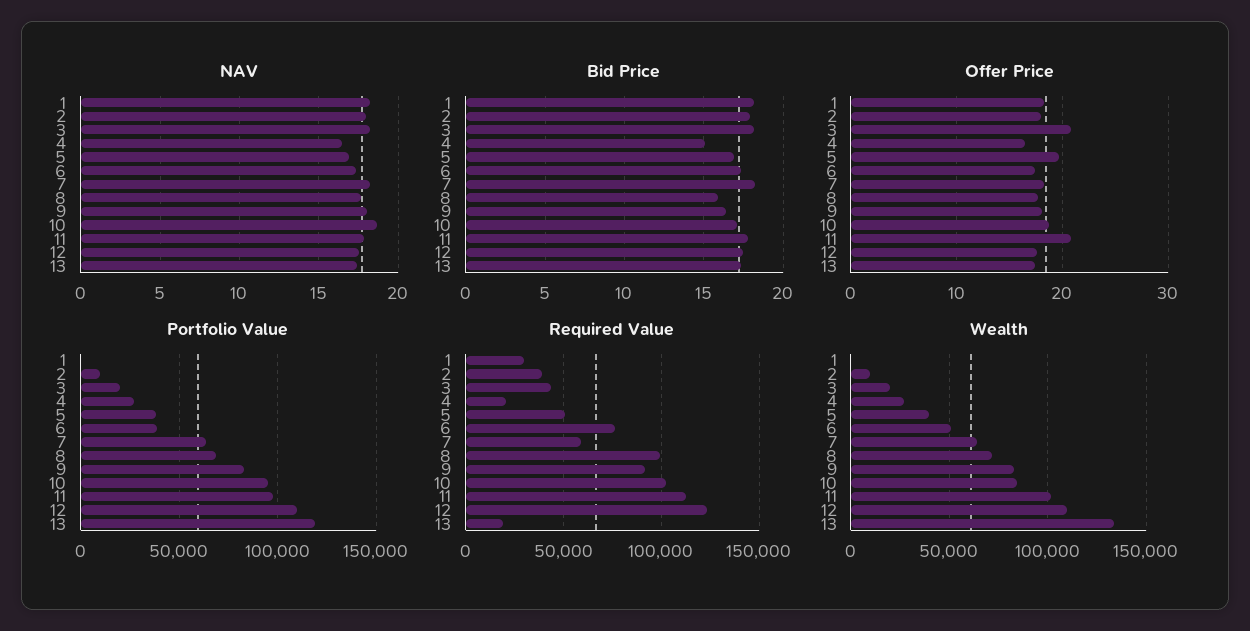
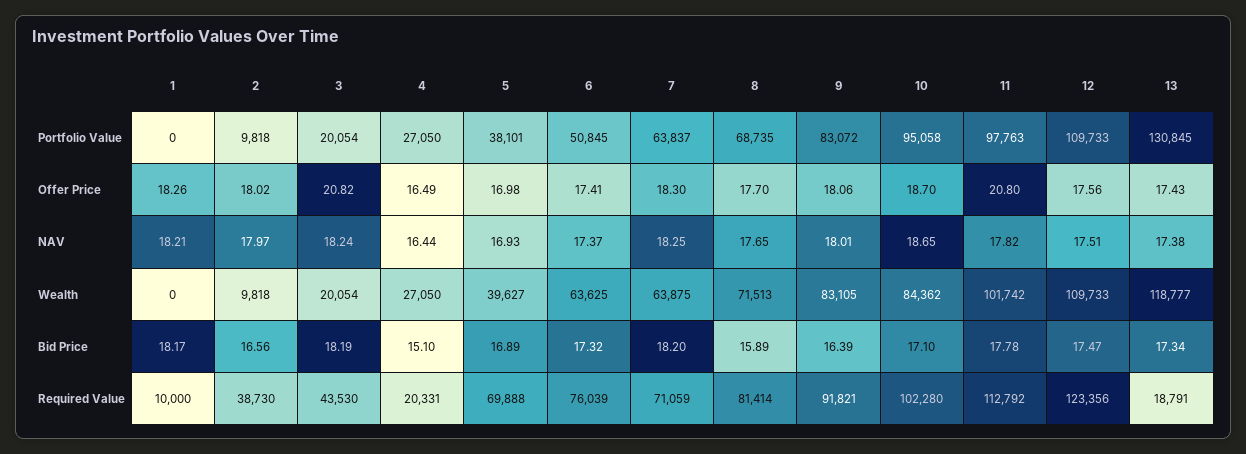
  {
    "NAV": {
      "1": 18.21,
      "2": 17.97,
      "3": 18.24,
      "4": 16.44,
      "5": 16.93,
      "6": 17.37,
      "7": 18.25,
      "8": 17.65,
      "9": 18.01,
      "10": 18.65,
      "11": 17.82,
      "12": 17.51,
      "13": 17.38
    },
    "Bid Price": {
      "1": 18.17,
-     "2": 18,
+     "2": 16.56,
      "3": 18.19,
      "4": 15.1,
      "5": 16.89,
      "6": 17.32,
      "7": 18.2,
      "8": 15.89,
      "9": 16.39,
      "10": 17.1,
      "11": 17.78,
      "12": 17.47,
      "13": 17.34
    },
    "Offer Price": {
      "1": 18.26,
      "2": 18.02,
      "3": 20.82,
      "4": 16.49,
-     "5": 20,
+     "5": 16.98,
      "6": 17.41,
      "7": 18.3,
      "8": 17.7,
      "9": 18.06,
      "10": 18.7,
      "11": 20.8,
      "12": 17.56,
      "13": 17.43
    },
    "Portfolio Value": {
      "1": 0,
      "2": 9818,
      "3": 20054,
      "4": 27050,
      "5": 38101,
-     "6": 40000,
+     "6": 50845,
      "7": 63837,
      "8": 68735,
      "9": 83072,
      "10": 95058,
      "11": 97763,
      "12": 109733,
-     "13": 120000
+     "13": 130845
    },
    "Required Value": {
-     "1": 30000,
+     "1": 10000,
      "2": 38730,
      "3": 43530,
      "4": 20331,
-     "5": 50000,
+     "5": 69888,
      "6": 76039,
-     "7": 60000,
+     "7": 71059,
-     "8": 100000,
+     "8": 81414,
      "9": 91821,
      "10": 102280,
      "11": 112792,
      "12": 123356,
      "13": 18791
    },
    "Wealth": {
      "1": 0,
      "2": 9818,
      "3": 20054,
      "4": 27050,
      "5": 39627,
-     "6": 50000,
+     "6": 63625,
      "7": 63875,
      "8": 71513,
      "9": 83105,
      "10": 84362,
      "11": 101742,
      "12": 109733,
-     "13": 135000
+     "13": 118777
    }
  }

